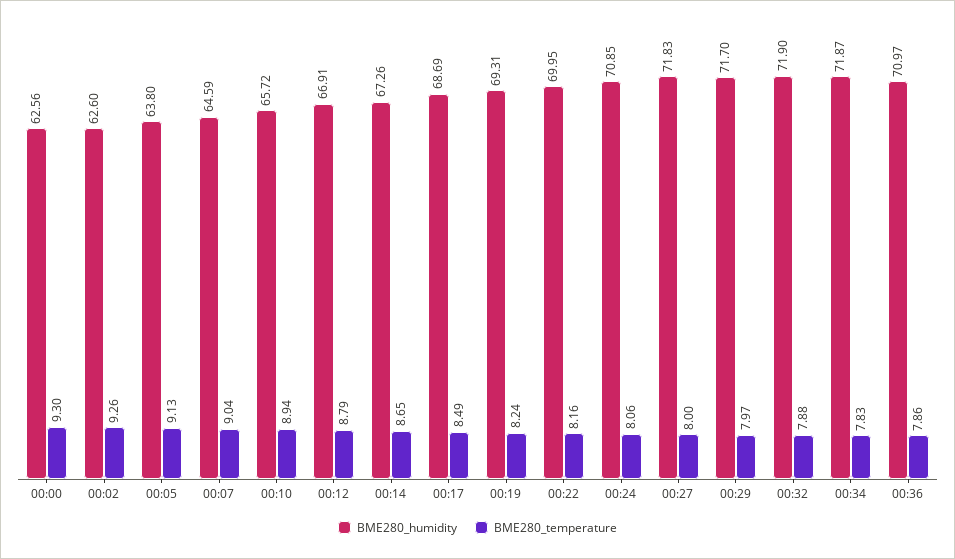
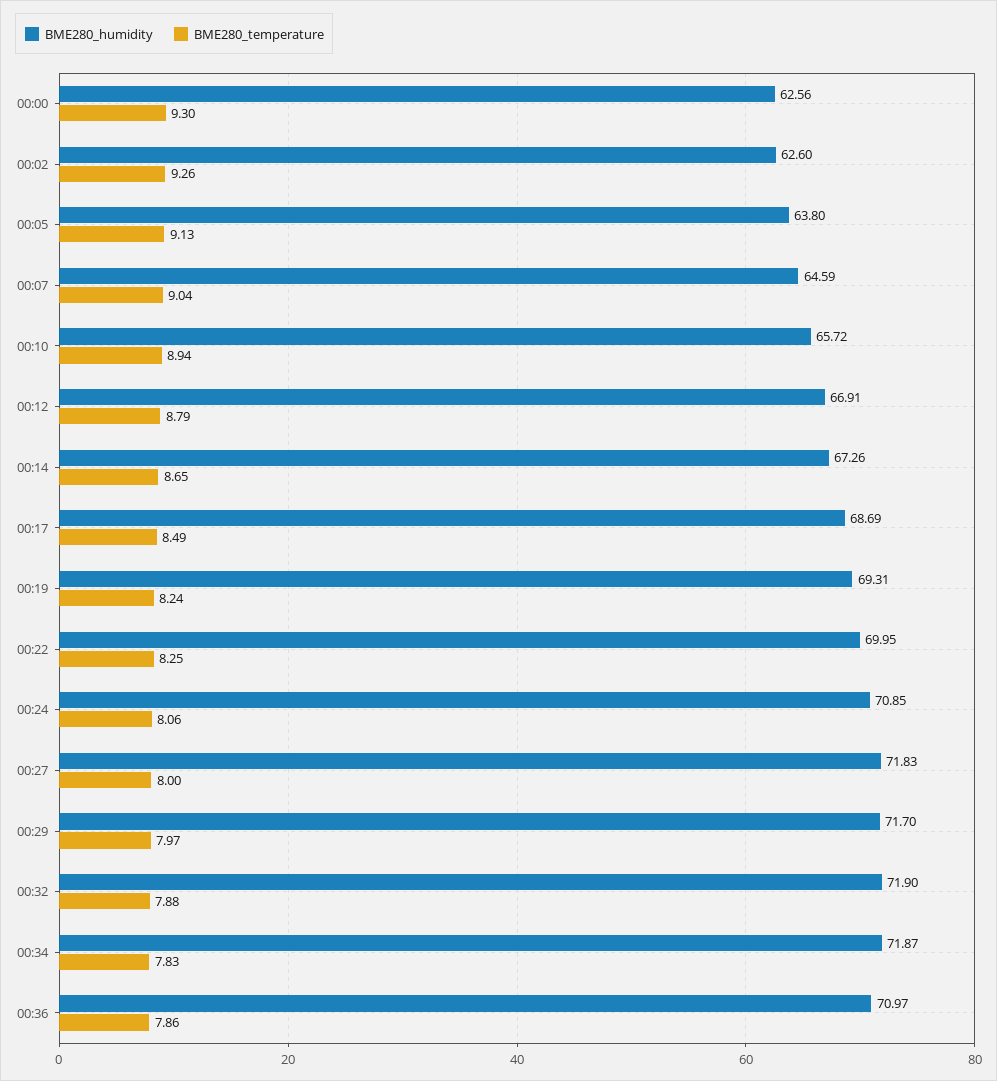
  {
    "BME280_humidity": {
      "00:00": 62.56,
      "00:02": 62.6,
      "00:05": 63.8,
      "00:07": 64.59,
      "00:10": 65.72,
      "00:12": 66.91,
      "00:14": 67.26,
      "00:17": 68.69,
      "00:19": 69.31,
      "00:22": 69.95,
      "00:24": 70.85,
      "00:27": 71.83,
      "00:29": 71.7,
      "00:32": 71.9,
      "00:34": 71.87,
      "00:36": 70.97
    },
    "BME280_temperature": {
      "00:00": 9.3,
      "00:02": 9.26,
      "00:05": 9.13,
      "00:07": 9.04,
      "00:10": 8.94,
      "00:12": 8.79,
      "00:14": 8.65,
      "00:17": 8.49,
      "00:19": 8.24,
-     "00:22": 8.16,
+     "00:22": 8.25,
      "00:24": 8.06,
      "00:27": 8,
      "00:29": 7.97,
      "00:32": 7.88,
      "00:34": 7.83,
      "00:36": 7.86
    }
  }

